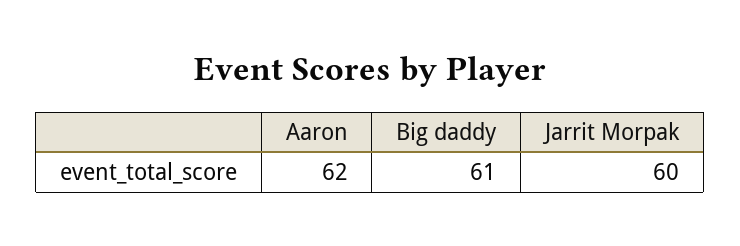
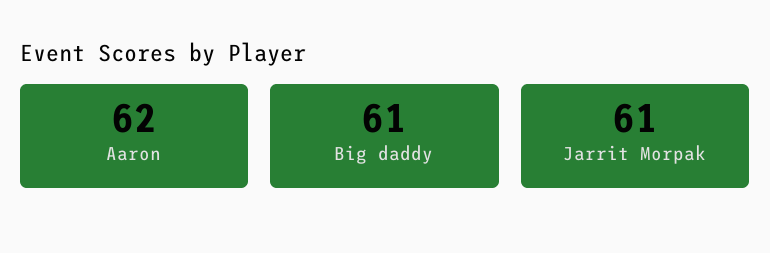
  {
    "Aaron": 62,
    "Big daddy": 61,
-   "Jarrit Morpak": 60
+   "Jarrit Morpak": 61
  }

